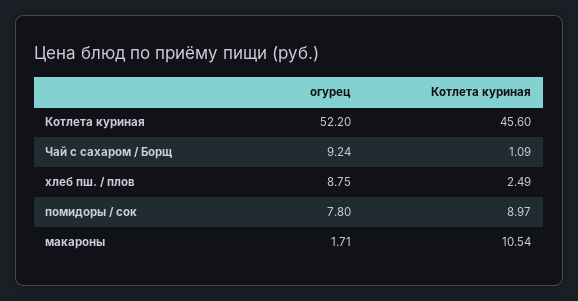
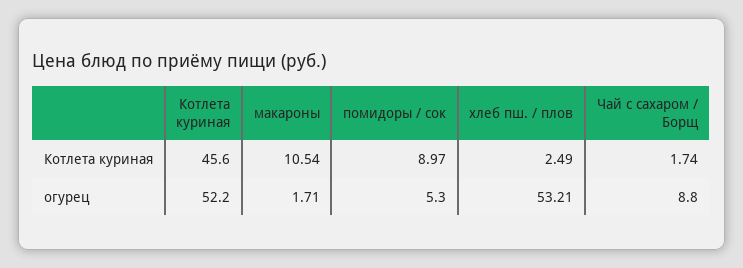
  {
    "огурец": {
      "Котлета куриная": 52.2,
-     "Чай с сахаром / Борщ": 9.24,
+     "Чай с сахаром / Борщ": 8.8,
-     "хлеб пш. / плов": 8.75,
+     "хлеб пш. / плов": 53.21,
-     "помидоры / сок": 7.8,
+     "помидоры / сок": 5.3,
      "макароны": 1.71
    },
    "Котлета куриная": {
      "Котлета куриная": 45.6,
-     "Чай с сахаром / Борщ": 1.09,
+     "Чай с сахаром / Борщ": 1.74,
      "хлеб пш. / плов": 2.49,
      "помидоры / сок": 8.97,
      "макароны": 10.54
    }
  }

